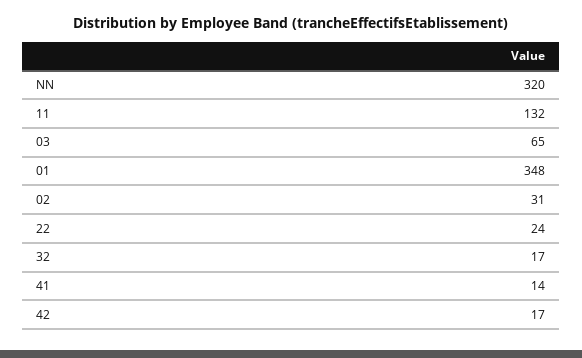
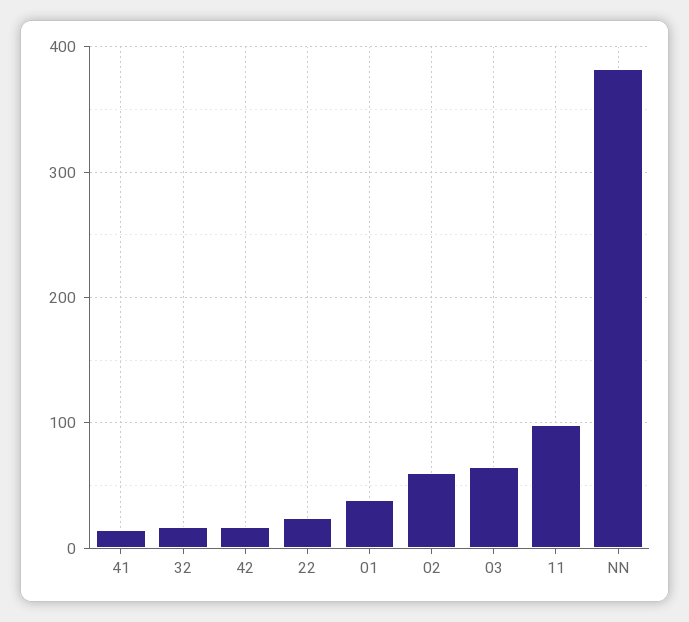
  {
-   "NN": 320,
+   "NN": 380,
-   "11": 132,
+   "11": 100,
    "03": 65,
-   "01": 348,
+   "01": 40,
-   "02": 31,
+   "02": 60,
    "22": 24,
    "32": 17,
    "41": 14,
    "42": 17
  }

